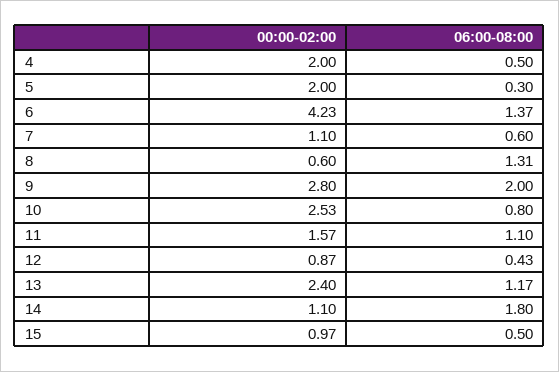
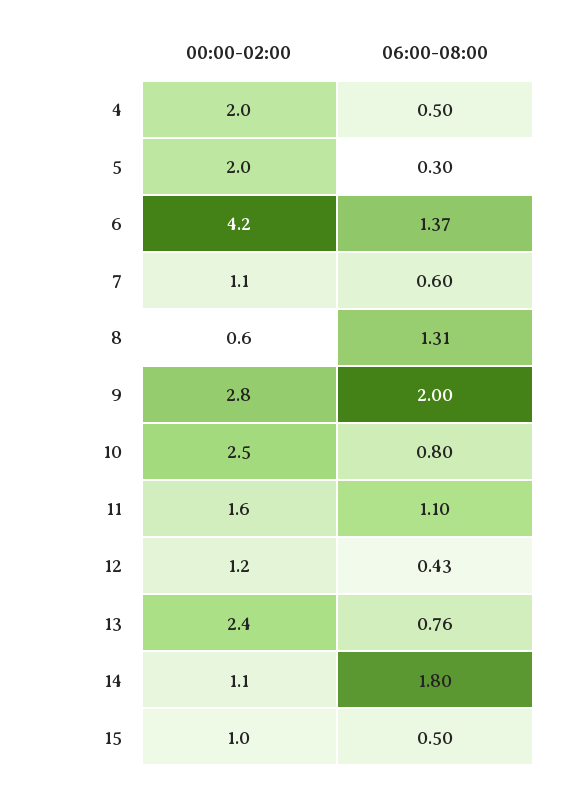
  {
    "00:00-02:00": {
      "4": 2,
      "5": 2,
      "6": 4.23,
      "7": 1.1,
      "8": 0.6,
      "9": 2.8,
      "10": 2.53,
      "11": 1.57,
-     "12": 0.87,
+     "12": 1.2,
      "13": 2.4,
      "14": 1.1,
      "15": 0.97
    },
    "06:00-08:00": {
      "4": 0.5,
      "5": 0.3,
      "6": 1.37,
      "7": 0.6,
      "8": 1.31,
      "9": 2,
      "10": 0.8,
      "11": 1.1,
      "12": 0.43,
-     "13": 1.17,
+     "13": 0.76,
      "14": 1.8,
      "15": 0.5
    }
  }

